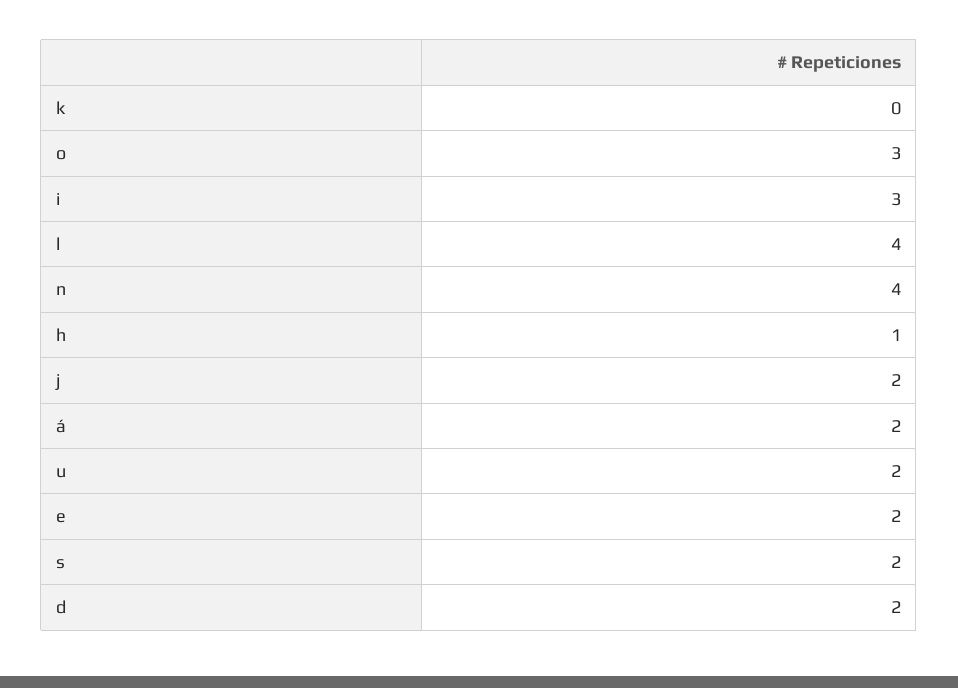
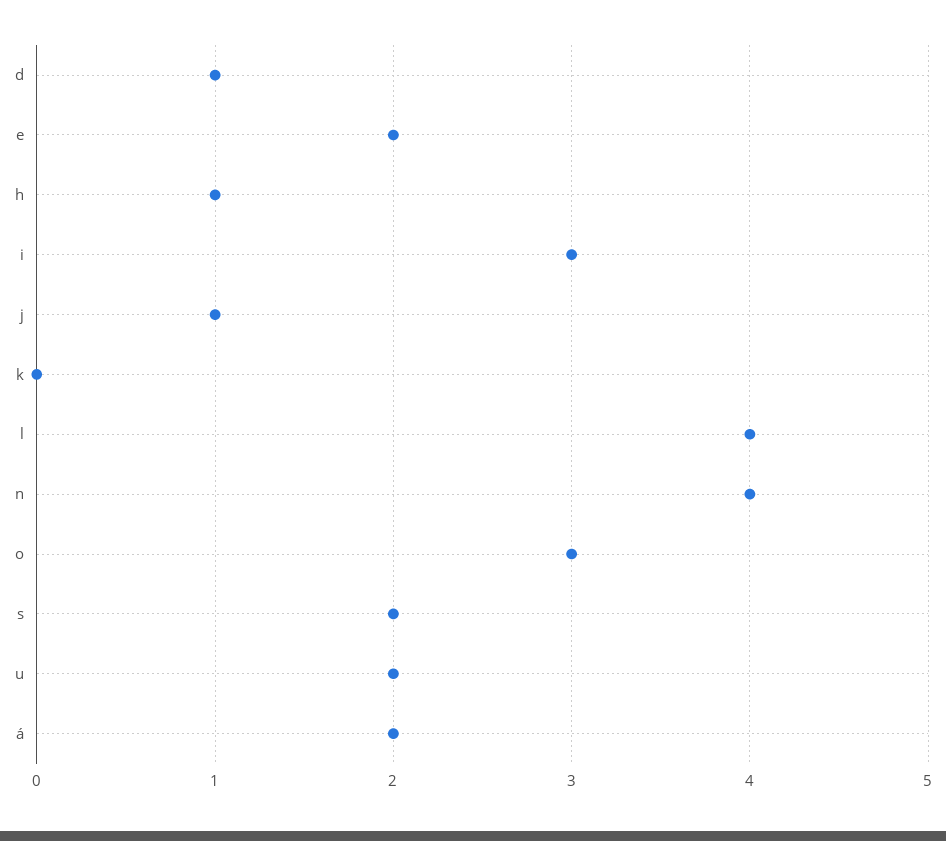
  {
    "k": 0,
    "o": 3,
    "i": 3,
    "l": 4,
    "n": 4,
    "h": 1,
-   "j": 2,
+   "j": 1,
    "á": 2,
    "u": 2,
    "e": 2,
    "s": 2,
-   "d": 2
+   "d": 1
  }

